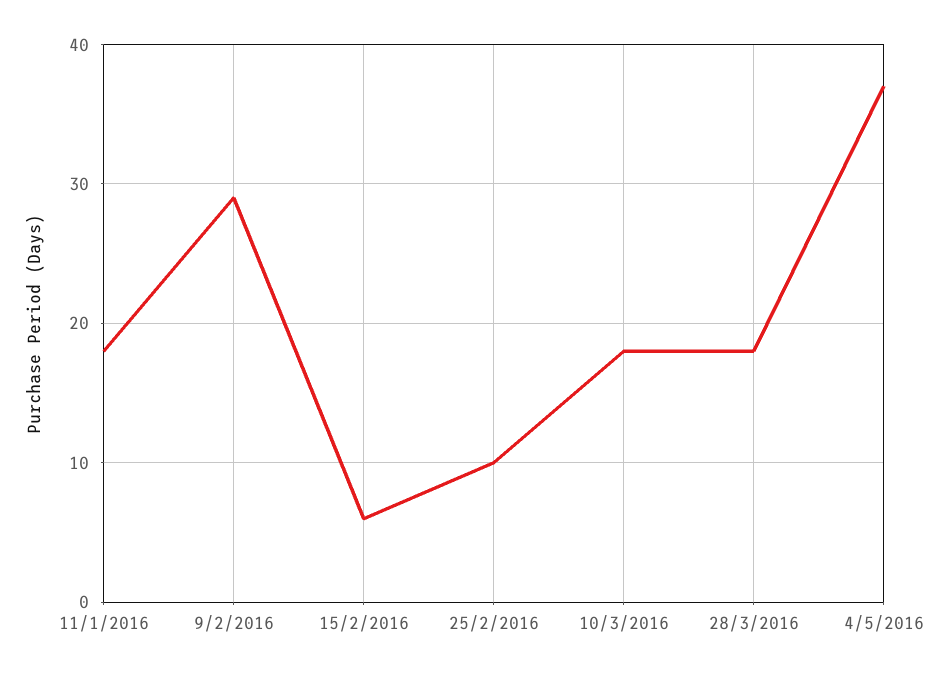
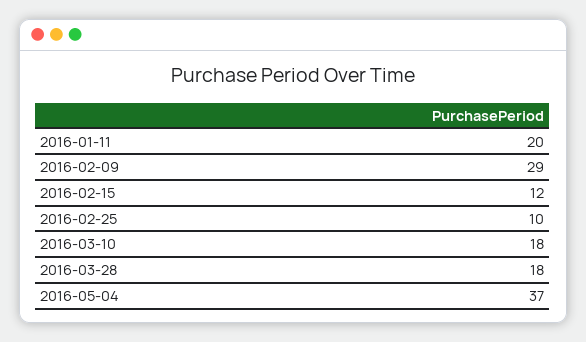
  {
-   "11/1/2016": 18,
+   "11/1/2016": 20,
    "9/2/2016": 29,
-   "15/2/2016": 6,
+   "15/2/2016": 12,
    "25/2/2016": 10,
    "10/3/2016": 18,
    "28/3/2016": 18,
    "4/5/2016": 37
  }

